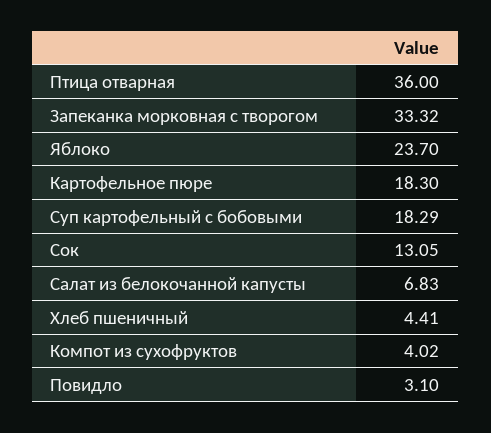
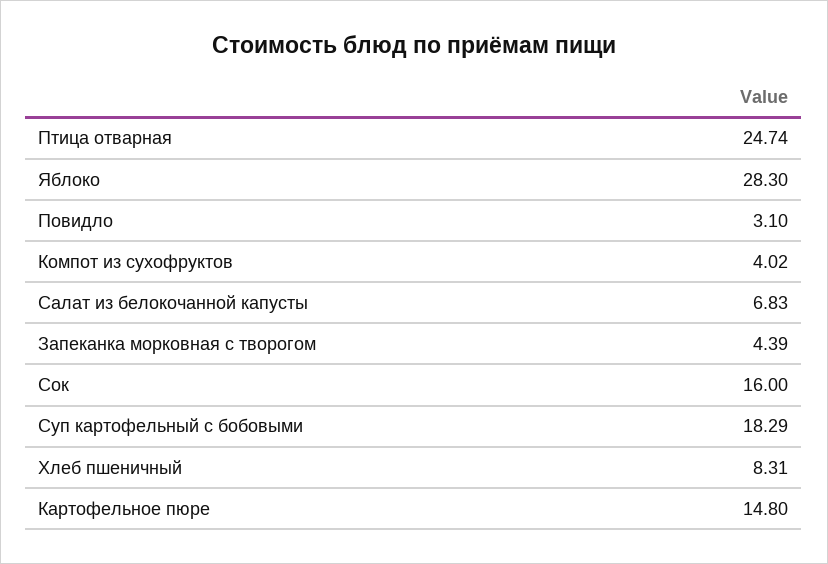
  {
-   "Птица отварная": 36,
+   "Птица отварная": 24.74,
-   "Запеканка морковная с творогом": 33.32,
+   "Запеканка морковная с творогом": 4.39,
-   "Яблоко": 23.7,
+   "Яблоко": 28.3,
-   "Картофельное пюре": 18.3,
+   "Картофельное пюре": 14.8,
    "Суп картофельный с бобовыми": 18.29,
-   "Сок": 13.05,
+   "Сок": 16,
    "Салат из белокочанной капусты": 6.83,
-   "Хлеб пшеничный": 4.41,
+   "Хлеб пшеничный": 8.31,
    "Компот из сухофруктов": 4.02,
    "Повидло": 3.1
  }

